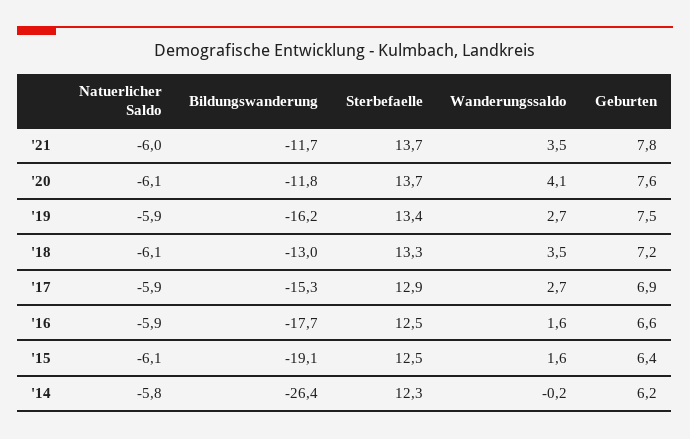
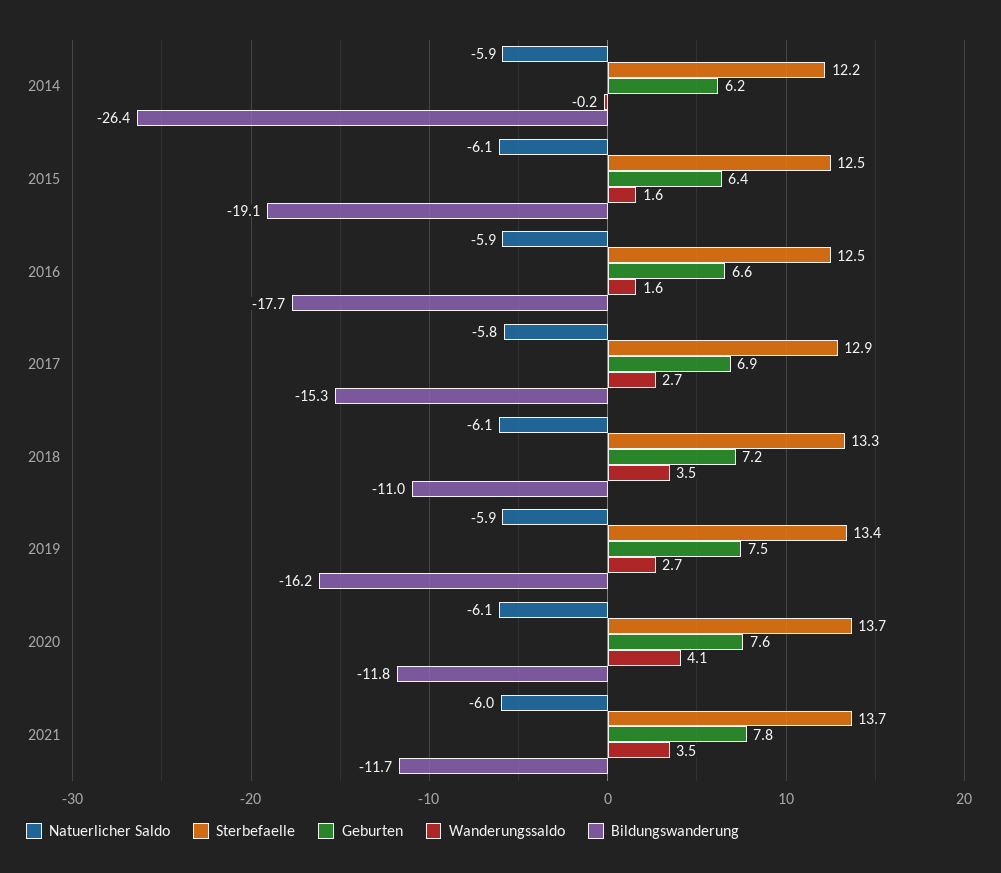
  {
    "Natuerlicher Saldo": {
      "'21": -6,
      "'20": -6.1,
      "'19": -5.9,
      "'18": -6.1,
-     "'17": -5.9,
+     "'17": -5.8,
      "'16": -5.9,
      "'15": -6.1,
-     "'14": -5.8
+     "'14": -5.9
    },
    "Bildungswanderung": {
      "'21": -11.7,
      "'20": -11.8,
      "'19": -16.2,
-     "'18": -13,
+     "'18": -11,
      "'17": -15.3,
      "'16": -17.7,
      "'15": -19.1,
      "'14": -26.4
    },
    "Sterbefaelle": {
      "'21": 13.7,
      "'20": 13.7,
      "'19": 13.4,
      "'18": 13.3,
      "'17": 12.9,
      "'16": 12.5,
      "'15": 12.5,
-     "'14": 12.3
+     "'14": 12.2
    },
    "Wanderungssaldo": {
      "'21": 3.5,
      "'20": 4.1,
      "'19": 2.7,
      "'18": 3.5,
      "'17": 2.7,
      "'16": 1.6,
      "'15": 1.6,
      "'14": -0.2
    },
    "Geburten": {
      "'21": 7.8,
      "'20": 7.6,
      "'19": 7.5,
      "'18": 7.2,
      "'17": 6.9,
      "'16": 6.6,
      "'15": 6.4,
      "'14": 6.2
    }
  }

